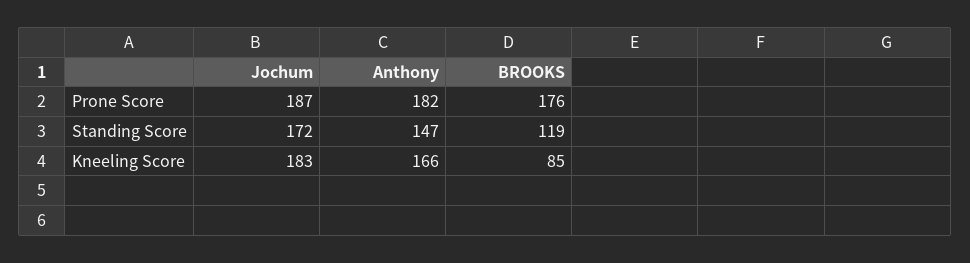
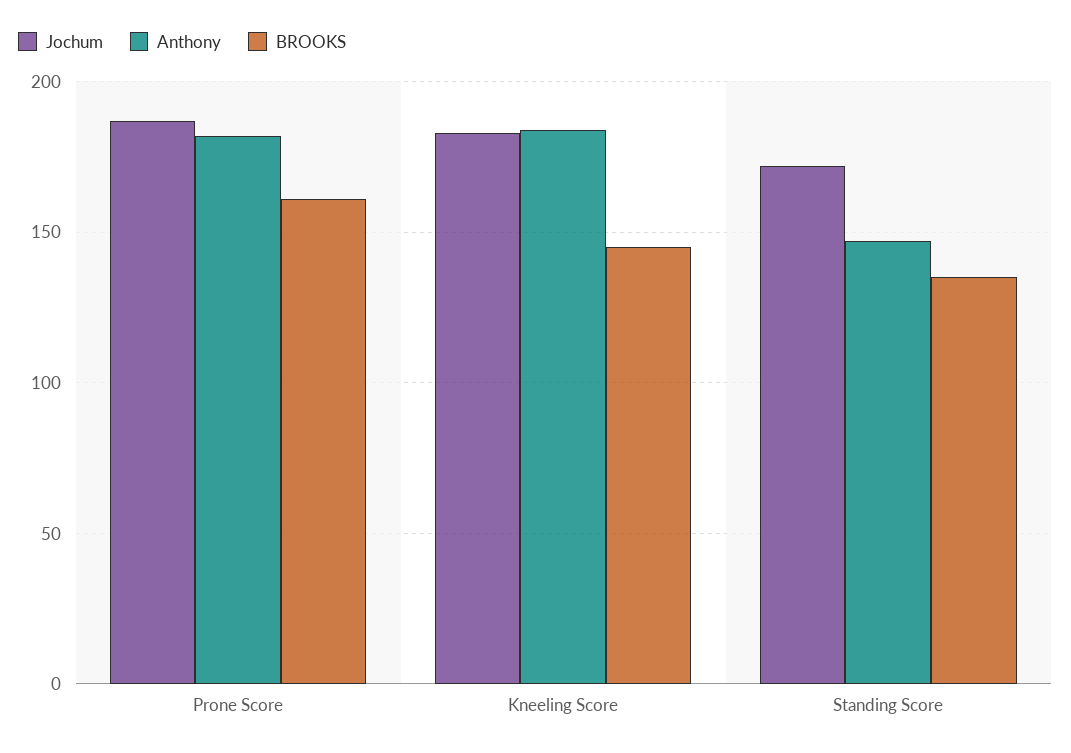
  {
    "Jochum": {
      "Prone Score": 187,
      "Standing Score": 172,
      "Kneeling Score": 183
    },
    "Anthony": {
      "Prone Score": 182,
      "Standing Score": 147,
-     "Kneeling Score": 166
+     "Kneeling Score": 185
    },
    "BROOKS": {
-     "Prone Score": 176,
+     "Prone Score": 160,
-     "Standing Score": 119,
+     "Standing Score": 135,
-     "Kneeling Score": 85
+     "Kneeling Score": 145
    }
  }

